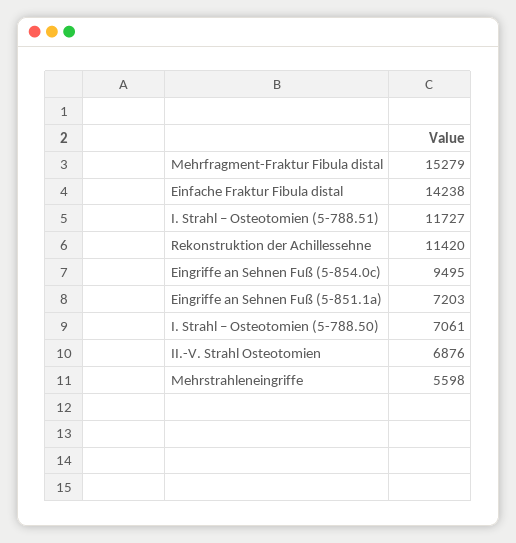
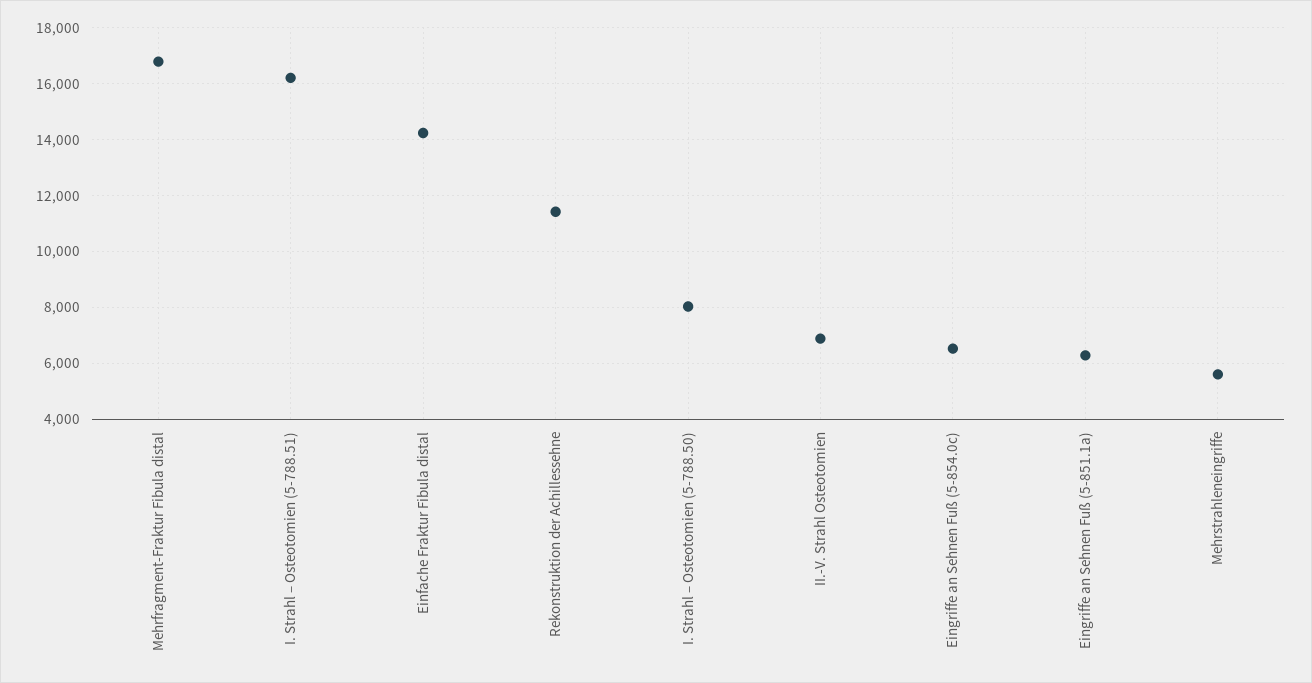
  {
-   "Mehrfragment-Fraktur Fibula distal": 15279,
+   "Mehrfragment-Fraktur Fibula distal": 16750,
    "Einfache Fraktur Fibula distal": 14238,
-   "I. Strahl – Osteotomien (5-788.51)": 11727,
+   "I. Strahl – Osteotomien (5-788.51)": 16250,
    "Rekonstruktion der Achillessehne": 11420,
-   "Eingriffe an Sehnen Fuß (5-854.0c)": 9495,
+   "Eingriffe an Sehnen Fuß (5-854.0c)": 6500,
-   "Eingriffe an Sehnen Fuß (5-851.1a)": 7203,
+   "Eingriffe an Sehnen Fuß (5-851.1a)": 6250,
-   "I. Strahl – Osteotomien (5-788.50)": 7061,
+   "I. Strahl – Osteotomien (5-788.50)": 8000,
    "II.-V. Strahl Osteotomien": 6876,
    "Mehrstrahleneingriffe": 5598
  }

